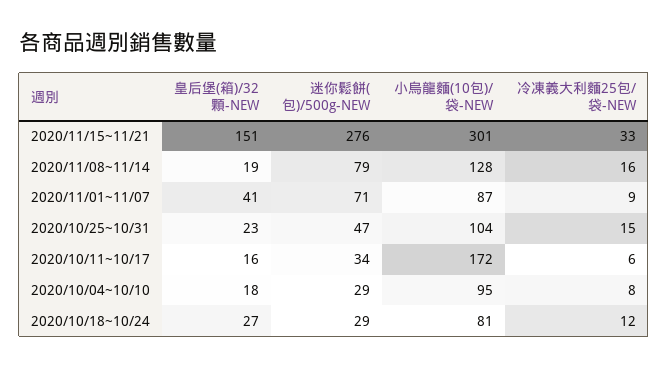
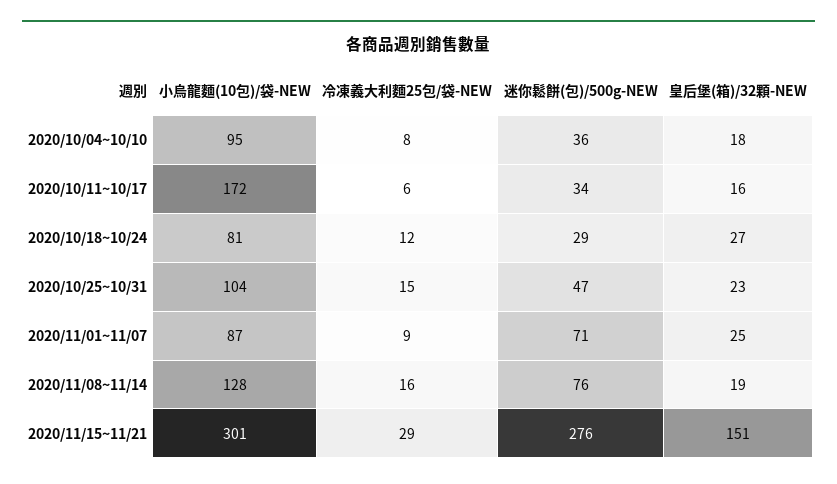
  {
    "皇后堡(箱)/32顆-NEW": {
      "2020/11/15~11/21": 151,
      "2020/11/08~11/14": 19,
-     "2020/11/01~11/07": 41,
+     "2020/11/01~11/07": 25,
      "2020/10/25~10/31": 23,
      "2020/10/11~10/17": 16,
      "2020/10/04~10/10": 18,
      "2020/10/18~10/24": 27
    },
    "迷你鬆餅(包)/500g-NEW": {
      "2020/11/15~11/21": 276,
-     "2020/11/08~11/14": 79,
+     "2020/11/08~11/14": 76,
      "2020/11/01~11/07": 71,
      "2020/10/25~10/31": 47,
      "2020/10/11~10/17": 34,
-     "2020/10/04~10/10": 29,
+     "2020/10/04~10/10": 36,
      "2020/10/18~10/24": 29
    },
    "小烏龍麵(10包)/袋-NEW": {
      "2020/11/15~11/21": 301,
      "2020/11/08~11/14": 128,
      "2020/11/01~11/07": 87,
      "2020/10/25~10/31": 104,
      "2020/10/11~10/17": 172,
      "2020/10/04~10/10": 95,
      "2020/10/18~10/24": 81
    },
    "冷凍義大利麵25包/袋-NEW": {
-     "2020/11/15~11/21": 33,
+     "2020/11/15~11/21": 29,
      "2020/11/08~11/14": 16,
      "2020/11/01~11/07": 9,
      "2020/10/25~10/31": 15,
      "2020/10/11~10/17": 6,
      "2020/10/04~10/10": 8,
      "2020/10/18~10/24": 12
    }
  }

